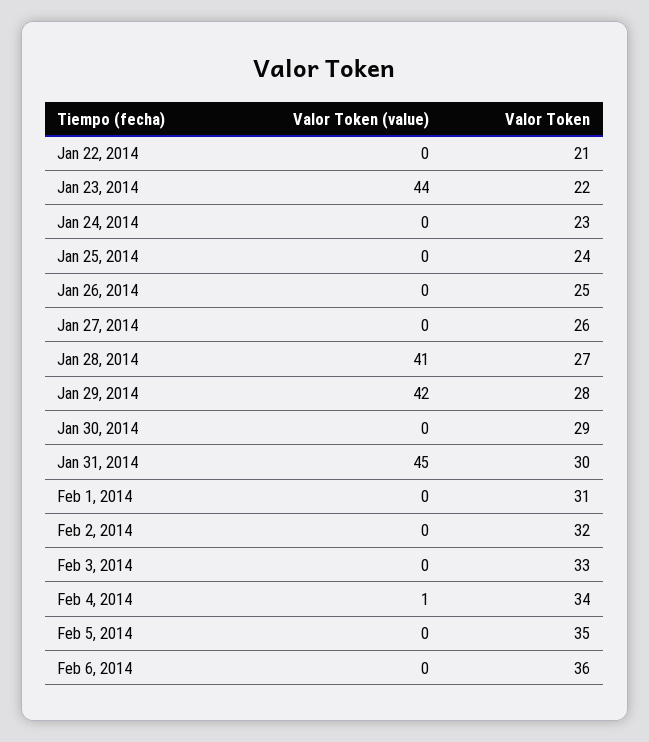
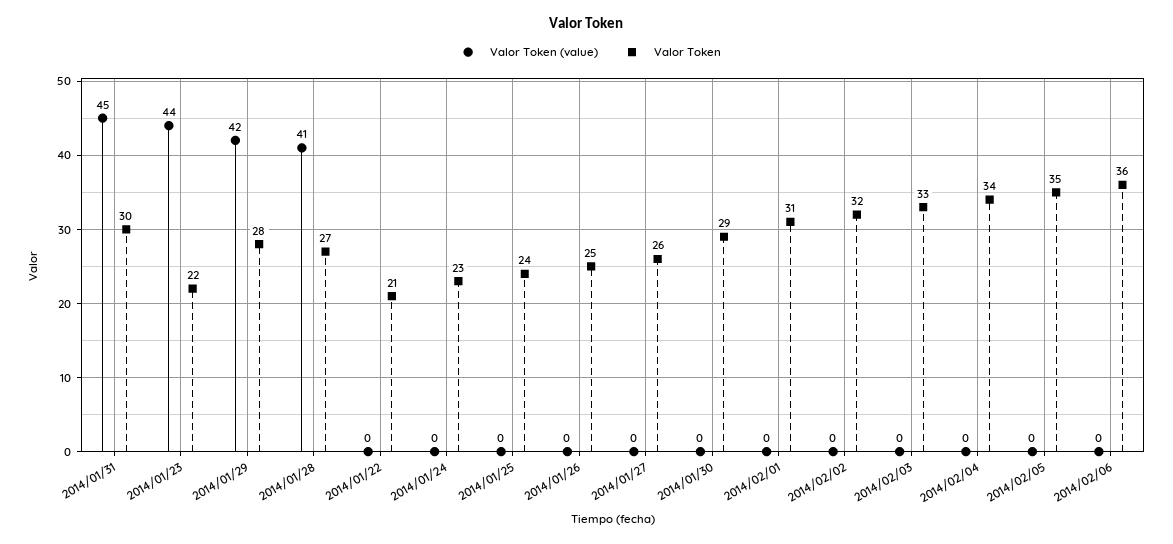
  {
    "Valor Token (value)": {
      "Jan 22, 2014": 0,
      "Jan 23, 2014": 44,
      "Jan 24, 2014": 0,
      "Jan 25, 2014": 0,
      "Jan 26, 2014": 0,
      "Jan 27, 2014": 0,
      "Jan 28, 2014": 41,
      "Jan 29, 2014": 42,
      "Jan 30, 2014": 0,
      "Jan 31, 2014": 45,
      "Feb 1, 2014": 0,
      "Feb 2, 2014": 0,
      "Feb 3, 2014": 0,
-     "Feb 4, 2014": 1,
+     "Feb 4, 2014": 0,
      "Feb 5, 2014": 0,
      "Feb 6, 2014": 0
    },
    "Valor Token": {
      "Jan 22, 2014": 21,
      "Jan 23, 2014": 22,
      "Jan 24, 2014": 23,
      "Jan 25, 2014": 24,
      "Jan 26, 2014": 25,
      "Jan 27, 2014": 26,
      "Jan 28, 2014": 27,
      "Jan 29, 2014": 28,
      "Jan 30, 2014": 29,
      "Jan 31, 2014": 30,
      "Feb 1, 2014": 31,
      "Feb 2, 2014": 32,
      "Feb 3, 2014": 33,
      "Feb 4, 2014": 34,
      "Feb 5, 2014": 35,
      "Feb 6, 2014": 36
    }
  }

